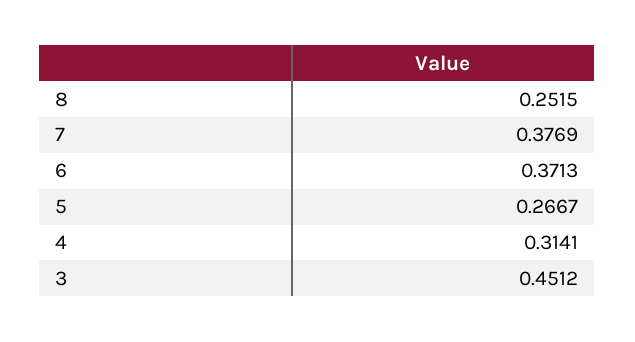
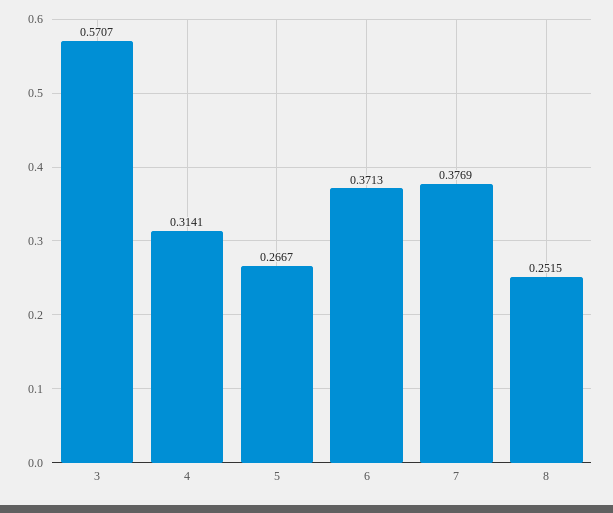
  {
    "8": 0.2515,
    "7": 0.3769,
    "6": 0.3713,
    "5": 0.2667,
    "4": 0.3141,
-   "3": 0.4512
+   "3": 0.5707
  }

